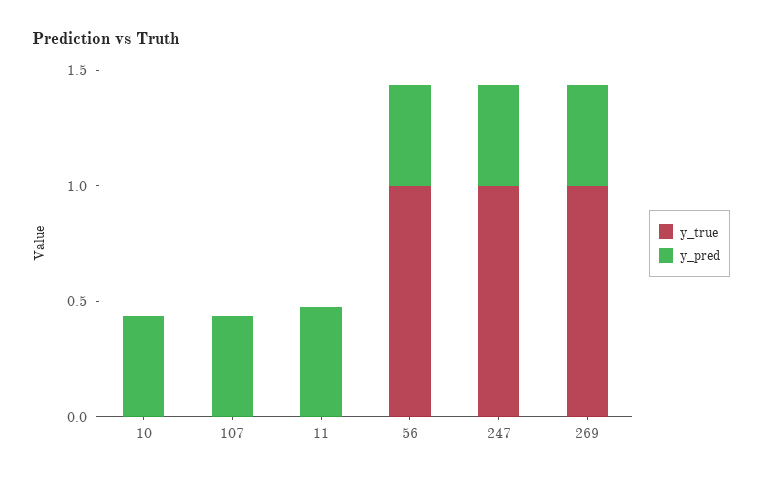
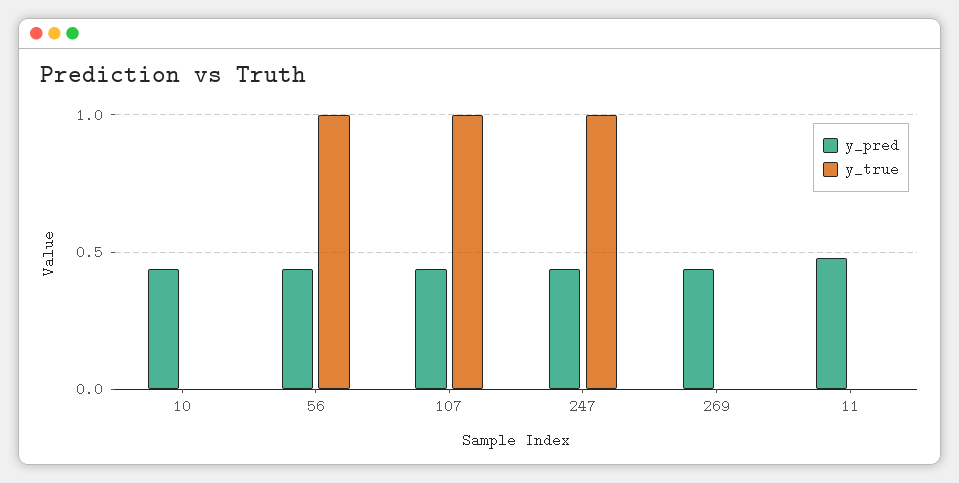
  {
    "y_true": {
      "10": 0,
-     "107": 0,
+     "107": 1,
      "11": 0,
      "56": 1,
      "247": 1,
-     "269": 1
+     "269": 0
    },
    "y_pred": {
      "10": 0.45,
      "107": 0.45,
      "11": 0.5,
      "56": 0.45,
      "247": 0.45,
      "269": 0.45
    }
  }

